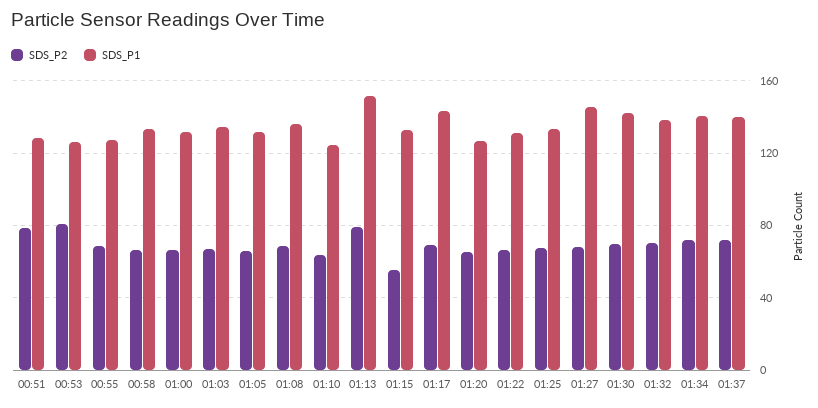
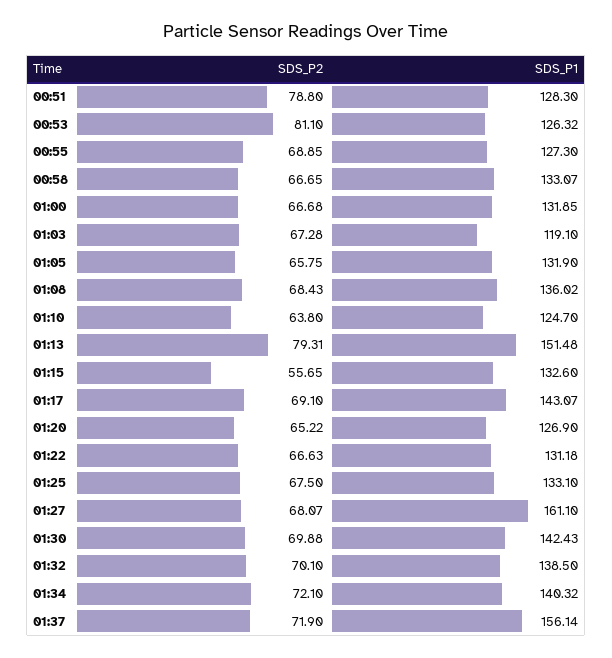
  {
    "SDS_P2": {
      "00:51": 78.8,
      "00:53": 81.1,
      "00:55": 68.85,
      "00:58": 66.65,
      "01:00": 66.68,
      "01:03": 67.28,
      "01:05": 65.75,
      "01:08": 68.43,
      "01:10": 63.8,
      "01:13": 79.31,
      "01:15": 55.65,
      "01:17": 69.1,
      "01:20": 65.22,
      "01:22": 66.63,
      "01:25": 67.5,
      "01:27": 68.07,
      "01:30": 69.88,
      "01:32": 70.1,
      "01:34": 72.1,
      "01:37": 71.9
    },
    "SDS_P1": {
      "00:51": 128.3,
      "00:53": 126.32,
      "00:55": 127.3,
      "00:58": 133.07,
      "01:00": 131.85,
-     "01:03": 135,
+     "01:03": 119.1,
      "01:05": 131.9,
      "01:08": 136.02,
      "01:10": 124.7,
      "01:13": 151.48,
      "01:15": 132.6,
      "01:17": 143.07,
      "01:20": 126.9,
      "01:22": 131.18,
      "01:25": 133.1,
-     "01:27": 145,
+     "01:27": 161.1,
      "01:30": 142.43,
      "01:32": 138.5,
      "01:34": 140.32,
-     "01:37": 140
+     "01:37": 156.14
    }
  }

